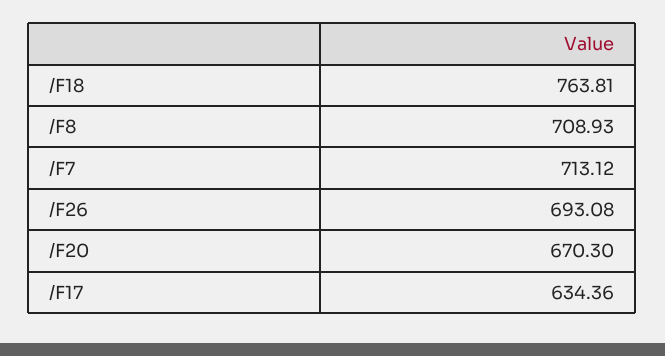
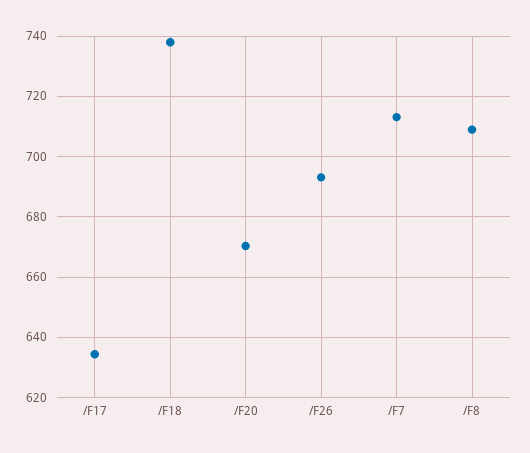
  {
-   "/F18": 763.81,
+   "/F18": 738,
    "/F8": 708.93,
    "/F7": 713.12,
    "/F26": 693.08,
    "/F20": 670.3,
    "/F17": 634.36
  }

